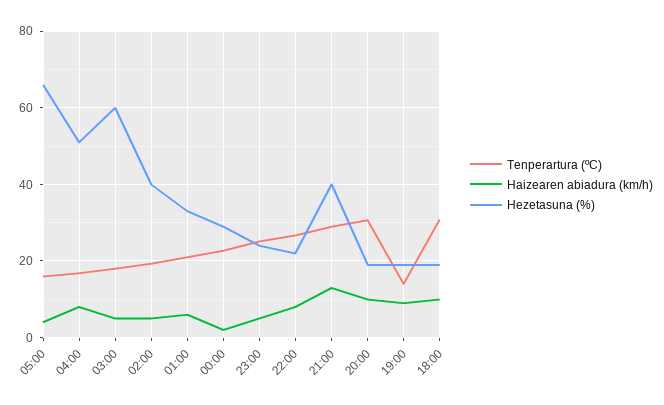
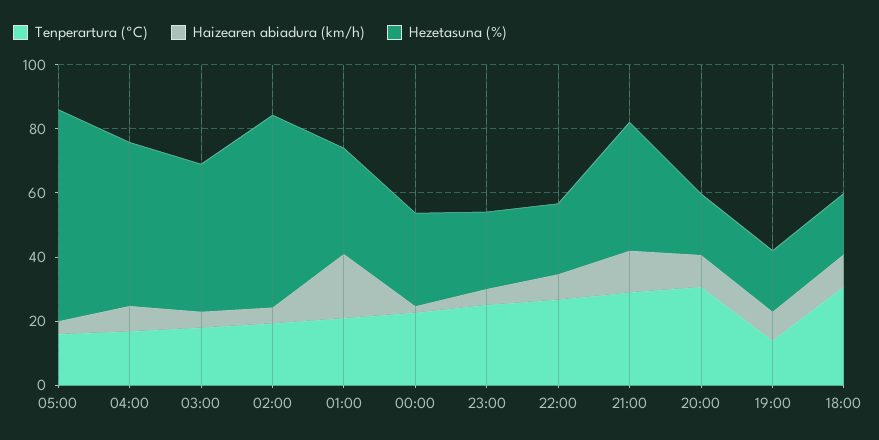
  {
    "Tenperartura (ºC)": {
      "05:00": 16,
      "04:00": 16,
      "03:00": 18,
      "02:00": 20,
      "01:00": 22,
      "00:00": 22,
      "23:00": 26,
      "22:00": 26,
      "21:00": 30,
      "20:00": 30,
      "19:00": 14,
      "18:00": 30
    },
    "Haizearen abiadura (km/h)": {
      "05:00": 4,
      "04:00": 8,
      "03:00": 6,
      "02:00": 6,
-     "01:00": 6,
+     "01:00": 20,
      "00:00": 2,
      "23:00": 6,
      "22:00": 8,
      "21:00": 14,
      "20:00": 10,
      "19:00": 10,
      "18:00": 10
    },
    "Hezetasuna (%)": {
      "05:00": 66,
      "04:00": 52,
-     "03:00": 60,
+     "03:00": 45,
-     "02:00": 40,
+     "02:00": 60,
      "01:00": 34,
      "00:00": 30,
      "23:00": 24,
      "22:00": 22,
      "21:00": 40,
      "20:00": 20,
      "19:00": 20,
      "18:00": 20
    }
  }

